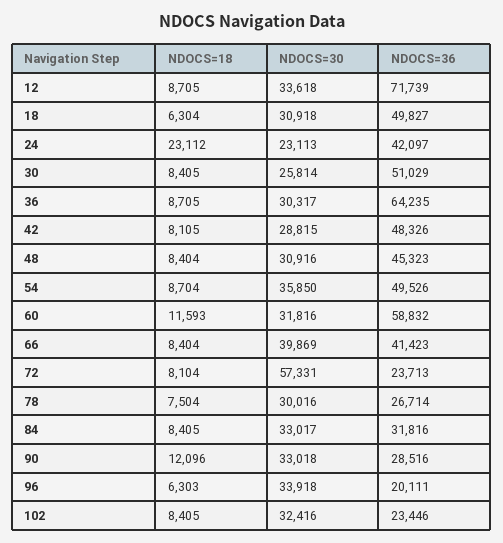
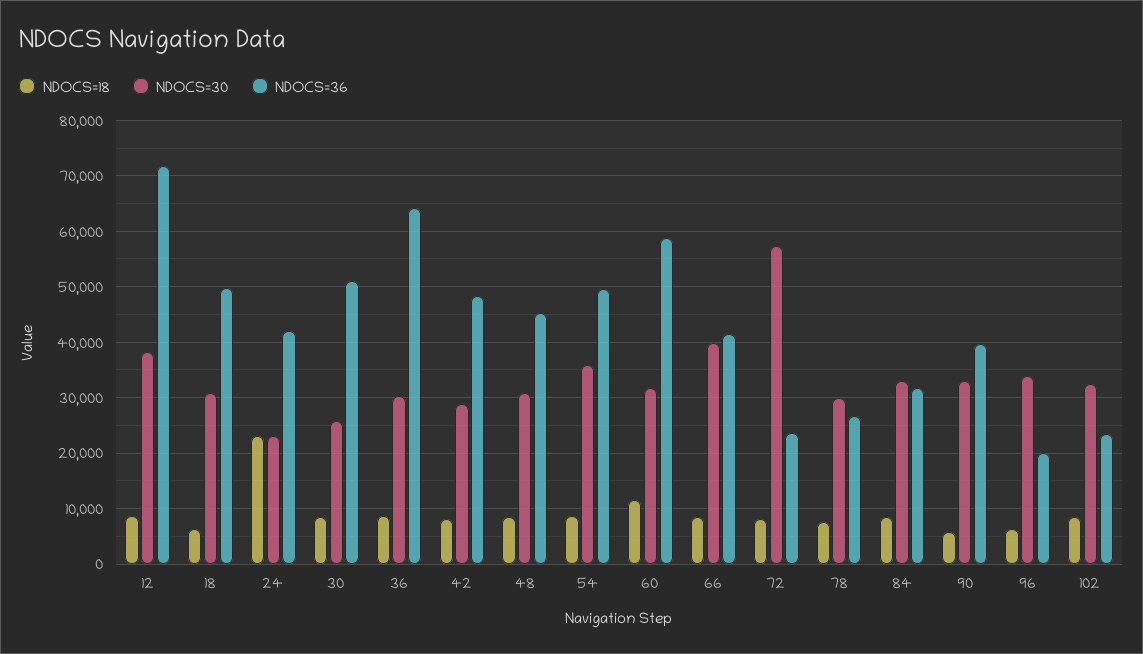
  {
    "NDOCS=18": {
      "12": 8705,
      "18": 6304,
      "24": 23112,
      "30": 8405,
      "36": 8705,
      "42": 8105,
      "48": 8404,
      "54": 8704,
      "60": 11593,
      "66": 8404,
      "72": 8104,
      "78": 7504,
      "84": 8405,
-     "90": 12096,
+     "90": 6000,
      "96": 6303,
      "102": 8405
    },
    "NDOCS=30": {
-     "12": 33618,
+     "12": 38000,
      "18": 30918,
      "24": 23113,
      "30": 25814,
      "36": 30317,
      "42": 28815,
      "48": 30916,
      "54": 35850,
      "60": 31816,
      "66": 39869,
      "72": 57331,
      "78": 30016,
      "84": 33017,
      "90": 33018,
      "96": 33918,
      "102": 32416
    },
    "NDOCS=36": {
      "12": 71739,
      "18": 49827,
      "24": 42097,
      "30": 51029,
      "36": 64235,
      "42": 48326,
      "48": 45323,
      "54": 49526,
      "60": 58832,
      "66": 41423,
      "72": 23713,
      "78": 26714,
      "84": 31816,
-     "90": 28516,
+     "90": 40000,
      "96": 20111,
      "102": 23446
    }
  }

